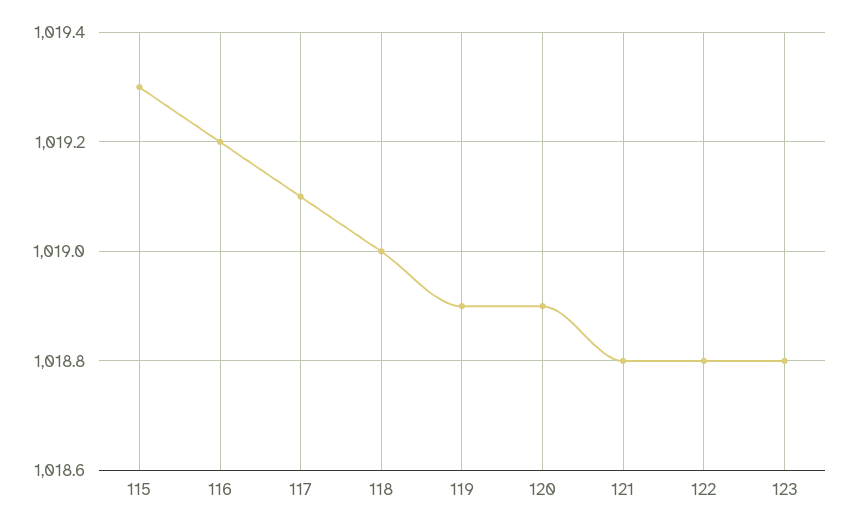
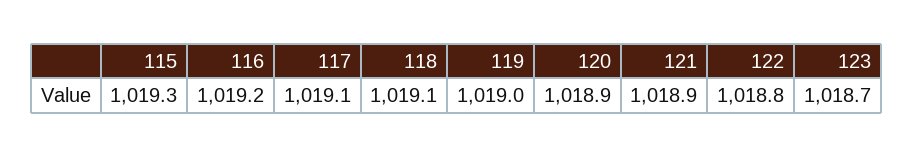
  {
    "115": 1019.3,
    "116": 1019.2,
    "117": 1019.1,
-   "118": 1019,
+   "118": 1019.1,
-   "119": 1018.9,
+   "119": 1019,
    "120": 1018.9,
-   "121": 1018.8,
+   "121": 1018.9,
    "122": 1018.8,
-   "123": 1018.8
+   "123": 1018.7
  }

